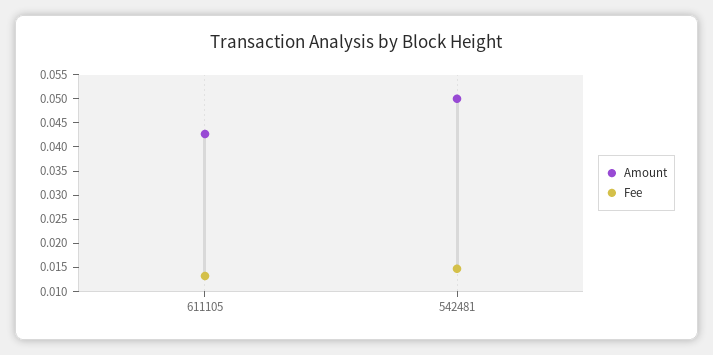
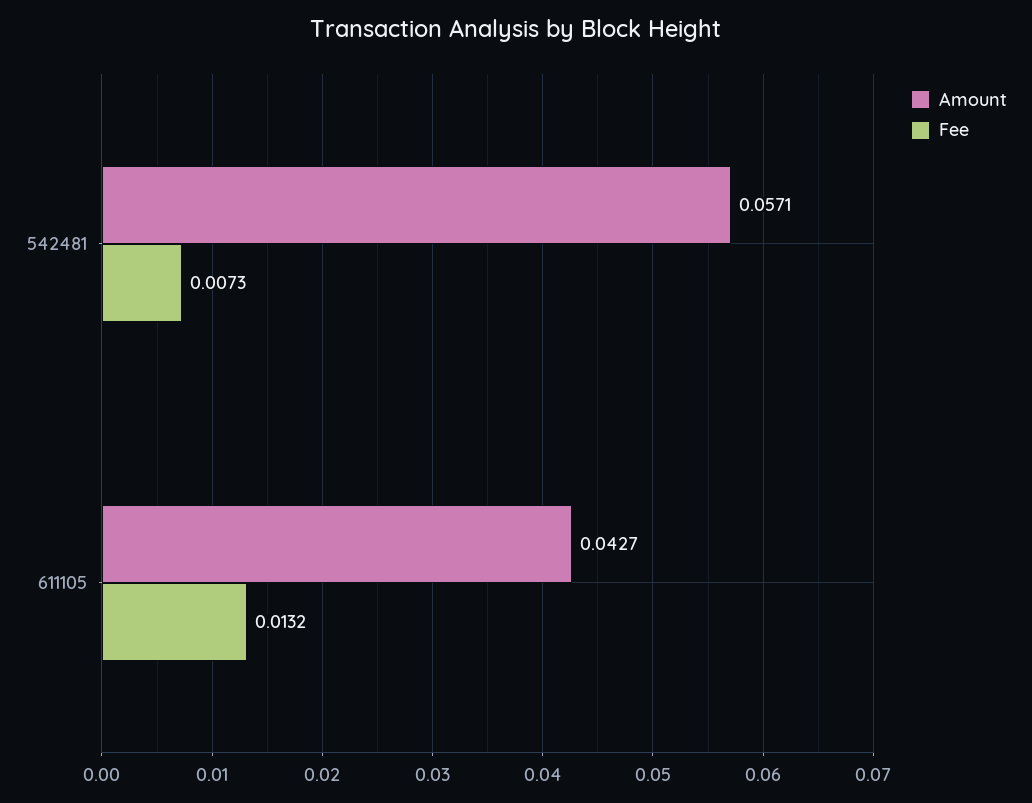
  {
    "Amount": {
      "611105": 0.0427,
-     "542481": 0.05
+     "542481": 0.0571
    },
    "Fee": {
      "611105": 0.0132,
-     "542481": 0.015
+     "542481": 0.0073
    }
  }

